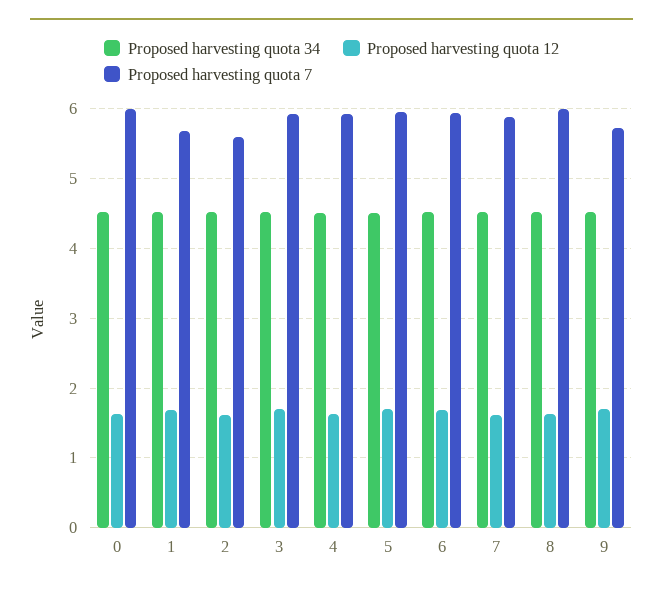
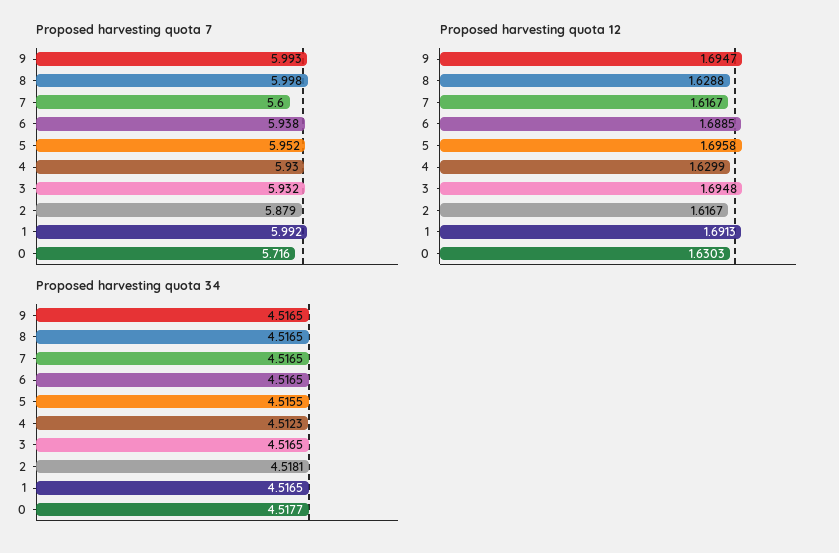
  {
    "Proposed harvesting quota 34": {
      "0": 4.5177,
      "1": 4.5165,
      "2": 4.5181,
      "3": 4.5165,
      "4": 4.5123,
      "5": 4.5155,
      "6": 4.5165,
      "7": 4.5165,
      "8": 4.5165,
      "9": 4.5165
    },
    "Proposed harvesting quota 12": {
      "0": 1.6303,
      "1": 1.6913,
      "2": 1.6167,
      "3": 1.6948,
      "4": 1.6299,
      "5": 1.6958,
      "6": 1.6885,
      "7": 1.6167,
      "8": 1.6288,
      "9": 1.6947
    },
    "Proposed harvesting quota 7": {
-     "0": 6,
+     "0": 5.716,
-     "1": 5.7,
+     "1": 5.992,
-     "2": 5.6,
+     "2": 5.879,
      "3": 5.932,
      "4": 5.93,
      "5": 5.952,
      "6": 5.938,
-     "7": 5.9,
+     "7": 5.6,
      "8": 5.998,
-     "9": 5.7
+     "9": 5.993
    }
  }

